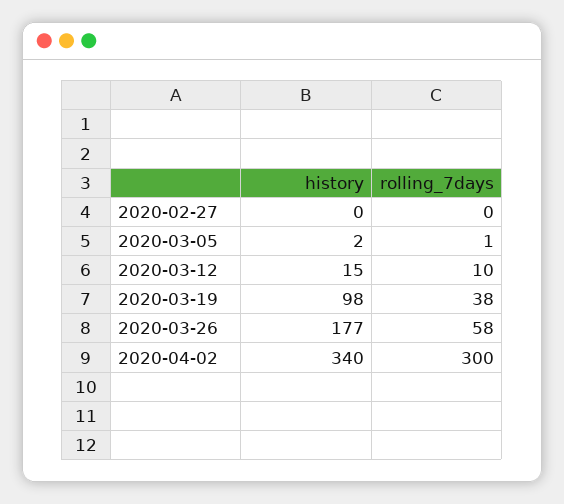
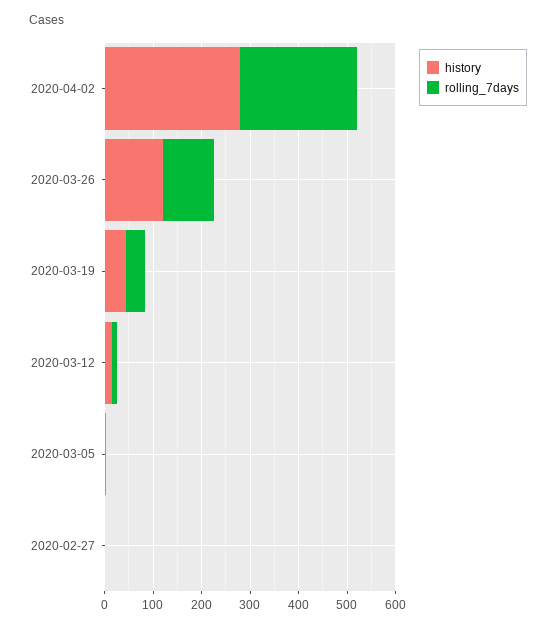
  {
    "history": {
      "2020-02-27": 0,
      "2020-03-05": 2,
      "2020-03-12": 15,
-     "2020-03-19": 98,
+     "2020-03-19": 40,
-     "2020-03-26": 177,
+     "2020-03-26": 120,
-     "2020-04-02": 340
+     "2020-04-02": 280
    },
    "rolling_7days": {
      "2020-02-27": 0,
      "2020-03-05": 1,
      "2020-03-12": 10,
      "2020-03-19": 38,
-     "2020-03-26": 58,
+     "2020-03-26": 100,
-     "2020-04-02": 300
+     "2020-04-02": 240
    }
  }

